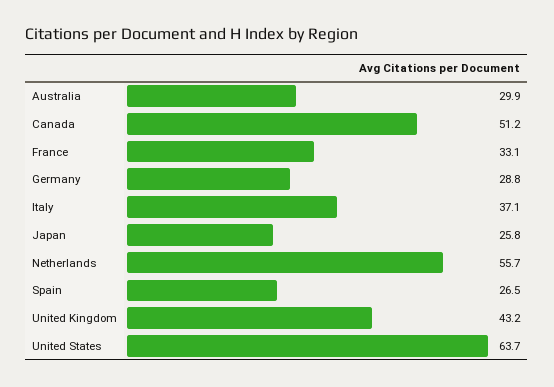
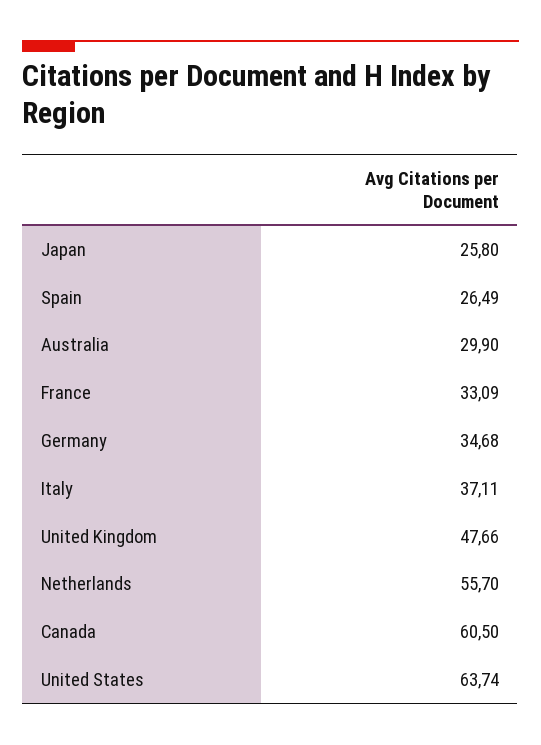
  {
    "Australia": 29.9,
-   "Canada": 51.2,
+   "Canada": 60.5,
    "France": 33.09,
-   "Germany": 28.8,
+   "Germany": 34.68,
    "Italy": 37.11,
    "Japan": 25.8,
    "Netherlands": 55.7,
    "Spain": 26.49,
-   "United Kingdom": 43.2,
+   "United Kingdom": 47.66,
    "United States": 63.74
  }

